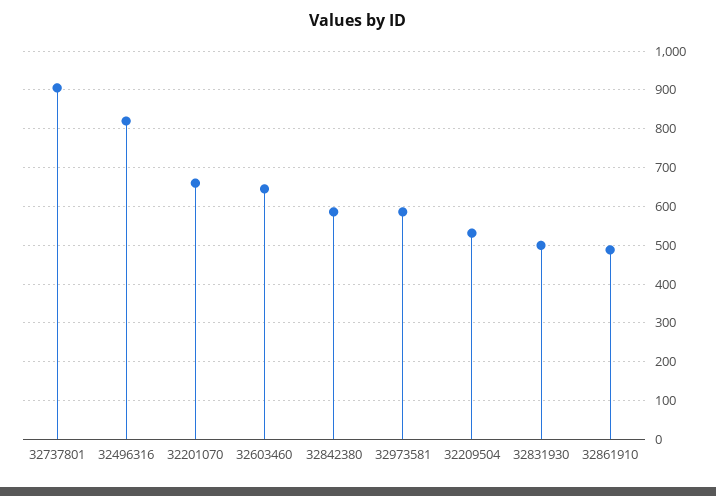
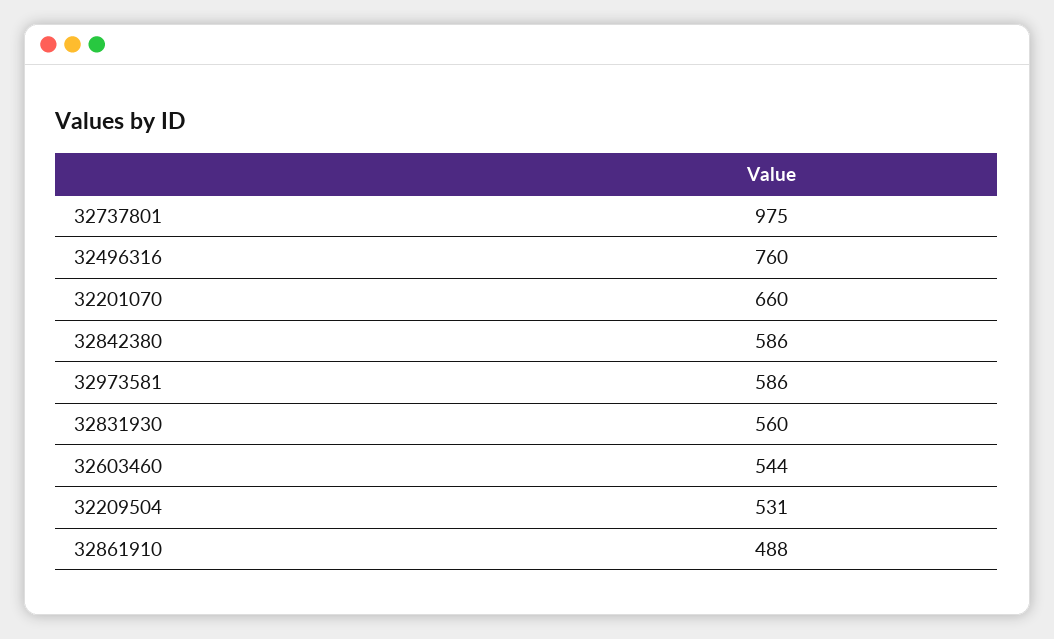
  {
-   "32737801": 900,
+   "32737801": 975,
-   "32496316": 820,
+   "32496316": 760,
    "32201070": 660,
-   "32603460": 640,
+   "32603460": 544,
    "32842380": 586,
    "32973581": 586,
    "32209504": 531,
-   "32831930": 500,
+   "32831930": 560,
    "32861910": 488
  }

